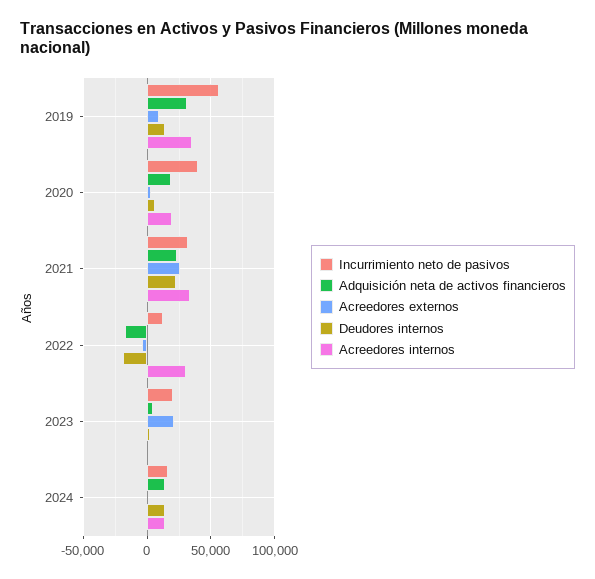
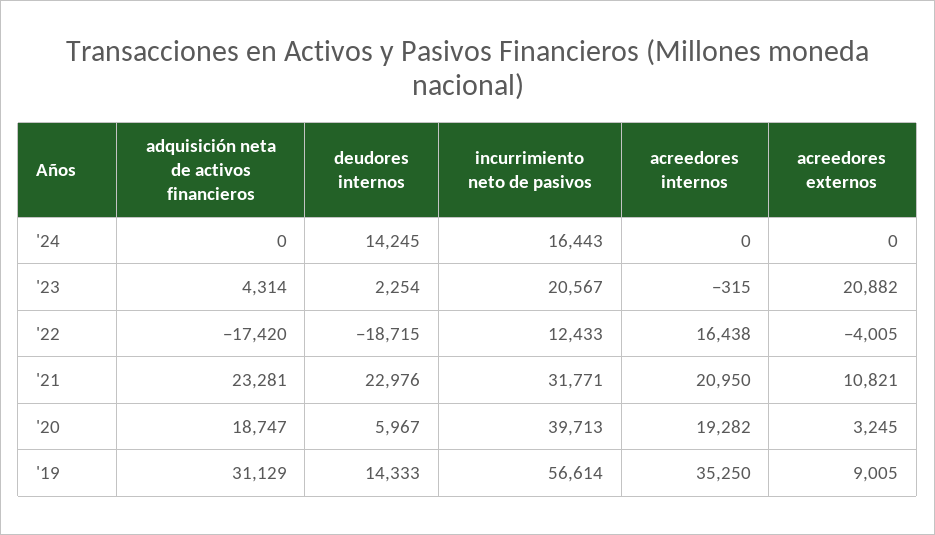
  {
    "Incurrimiento neto de pasivos": {
      "2019": 56614,
      "2020": 39713,
      "2021": 31771,
      "2022": 12433,
      "2023": 20567,
      "2024": 16443
    },
    "Adquisición neta de activos financieros": {
      "2019": 31129,
      "2020": 18747,
      "2021": 23281,
      "2022": -17420,
      "2023": 4314,
-     "2024": 15000
+     "2024": 0
    },
    "Acreedores externos": {
      "2019": 9005,
      "2020": 3245,
-     "2021": 25000,
+     "2021": 10821,
      "2022": -4005,
      "2023": 20882,
      "2024": 0
    },
    "Deudores internos": {
      "2019": 14333,
      "2020": 5967,
      "2021": 22976,
      "2022": -18715,
      "2023": 2254,
      "2024": 14245
    },
    "Acreedores internos": {
      "2019": 35250,
      "2020": 19282,
-     "2021": 35000,
+     "2021": 20950,
-     "2022": 30000,
+     "2022": 16438,
      "2023": -315,
-     "2024": 15000
+     "2024": 0
    }
  }

